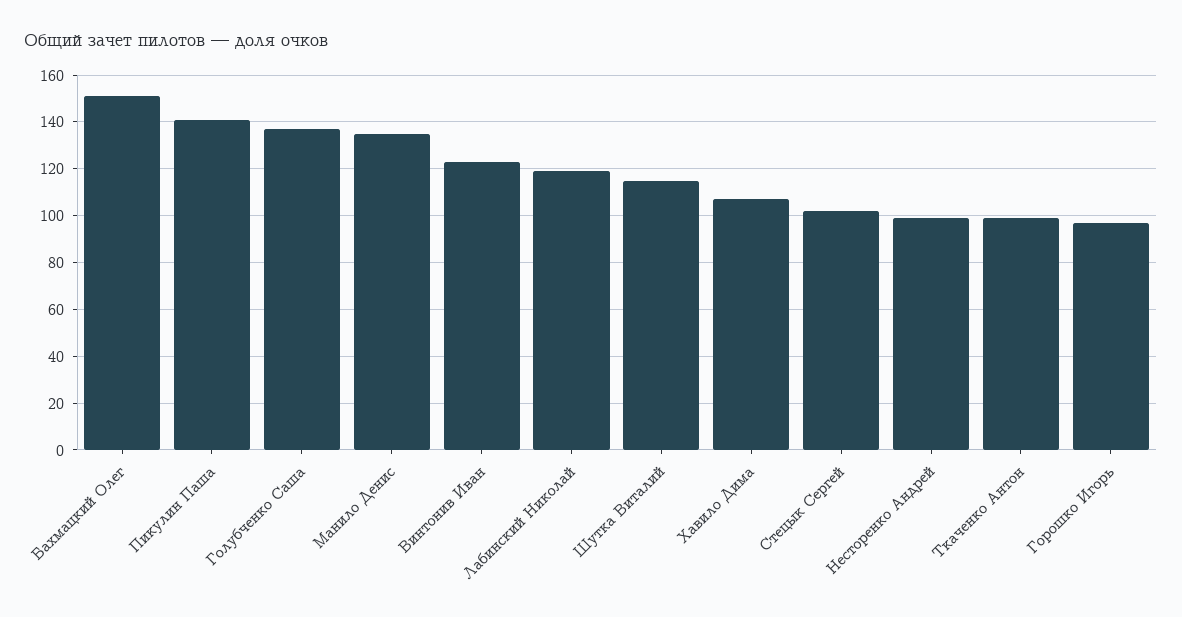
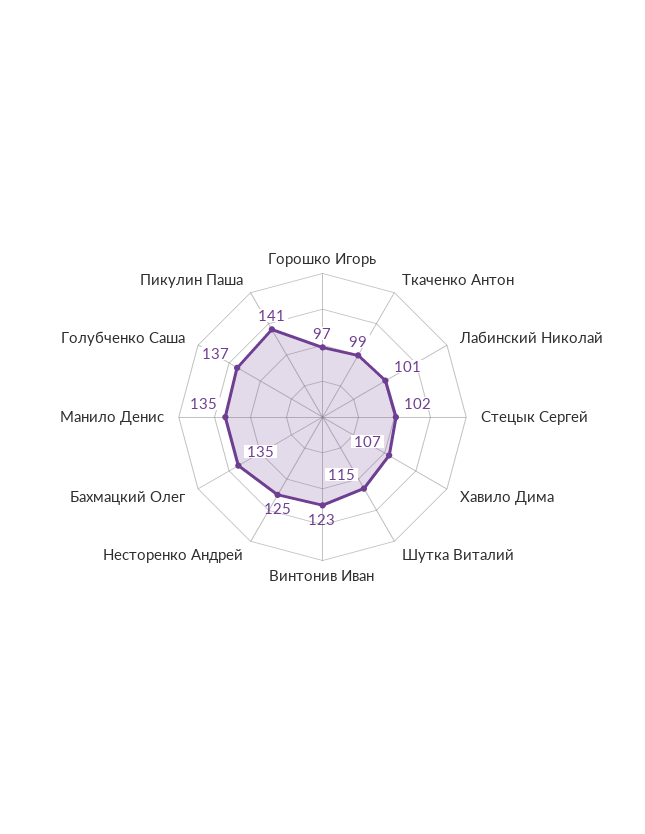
  {
-   "Бахмацкий Олег": 150,
+   "Бахмацкий Олег": 135,
    "Пикулин Паша": 141,
    "Голубченко Саша": 137,
    "Манило Денис": 135,
    "Винтонив Иван": 123,
-   "Лабинский Николай": 120,
+   "Лабинский Николай": 101,
    "Шутка Виталий": 115,
    "Хавило Дима": 107,
    "Стецык Сергей": 102,
-   "Несторенко Андрей": 100,
+   "Несторенко Андрей": 125,
    "Ткаченко Антон": 99,
    "Горошко Игорь": 97
  }

